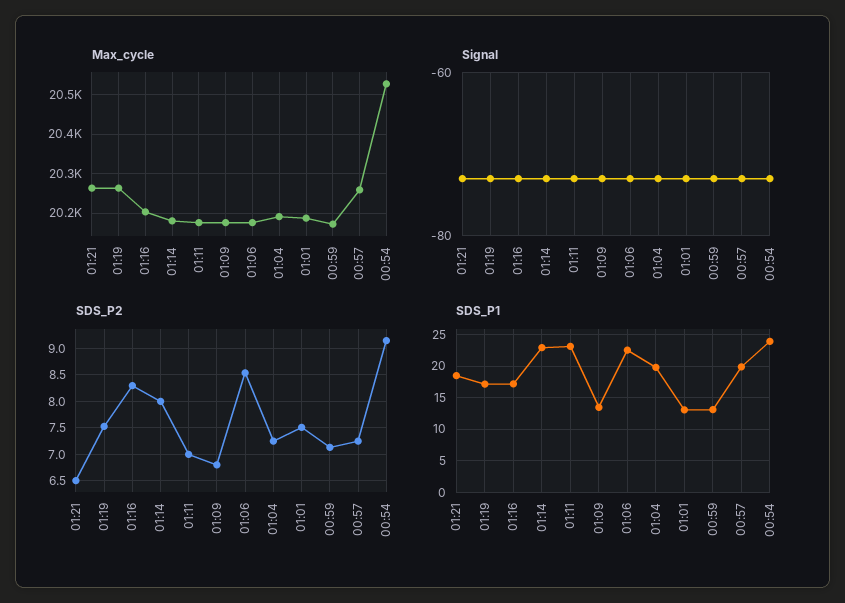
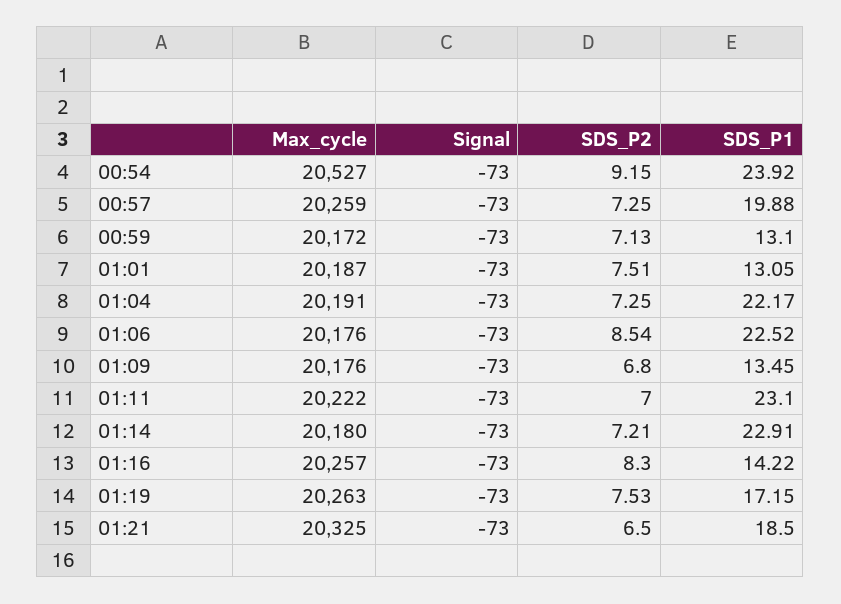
  {
    "Max_cycle": {
-     "01:21": 20260,
+     "01:21": 20325,
      "01:19": 20263,
-     "01:16": 20200,
+     "01:16": 20257,
      "01:14": 20180,
-     "01:11": 20180,
+     "01:11": 20222,
      "01:09": 20176,
      "01:06": 20176,
      "01:04": 20191,
      "01:01": 20187,
      "00:59": 20172,
      "00:57": 20259,
      "00:54": 20527
    },
    "Signal": {
      "01:21": -73,
      "01:19": -73,
      "01:16": -73,
      "01:14": -73,
      "01:11": -73,
      "01:09": -73,
      "01:06": -73,
      "01:04": -73,
      "01:01": -73,
      "00:59": -73,
      "00:57": -73,
      "00:54": -73
    },
    "SDS_P2": {
      "01:21": 6.5,
      "01:19": 7.53,
      "01:16": 8.3,
-     "01:14": 8,
+     "01:14": 7.21,
      "01:11": 7,
      "01:09": 6.8,
      "01:06": 8.54,
      "01:04": 7.25,
      "01:01": 7.51,
      "00:59": 7.13,
      "00:57": 7.25,
      "00:54": 9.15
    },
    "SDS_P1": {
      "01:21": 18.5,
      "01:19": 17.15,
-     "01:16": 17,
+     "01:16": 14.22,
      "01:14": 22.91,
      "01:11": 23.1,
      "01:09": 13.45,
      "01:06": 22.52,
-     "01:04": 20,
+     "01:04": 22.17,
      "01:01": 13.05,
      "00:59": 13.1,
      "00:57": 19.88,
      "00:54": 23.92
    }
  }

